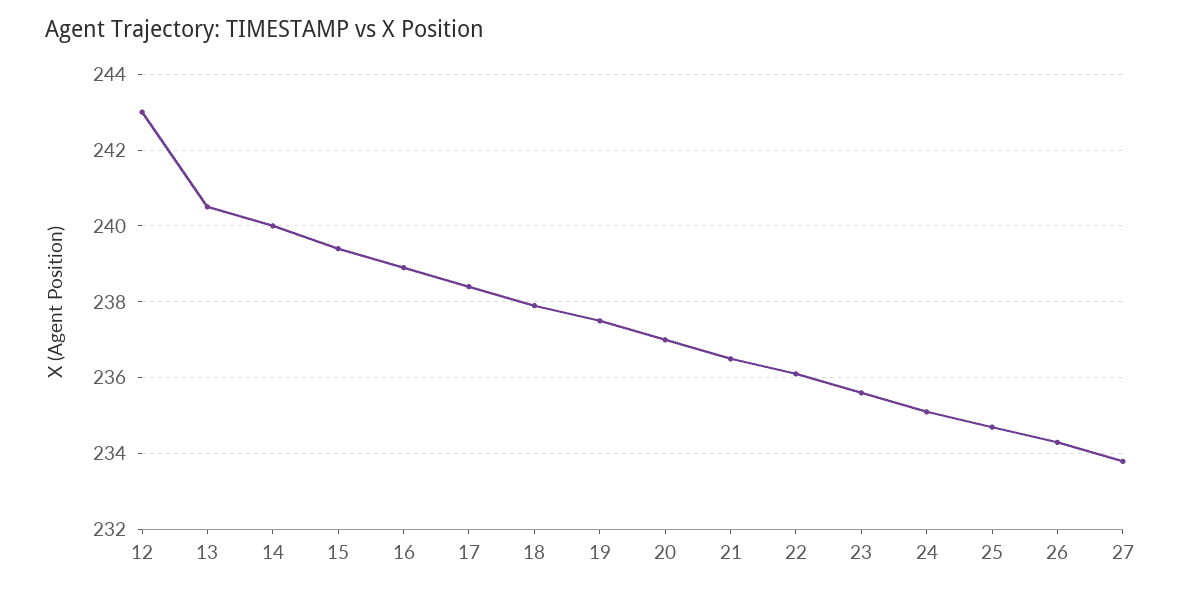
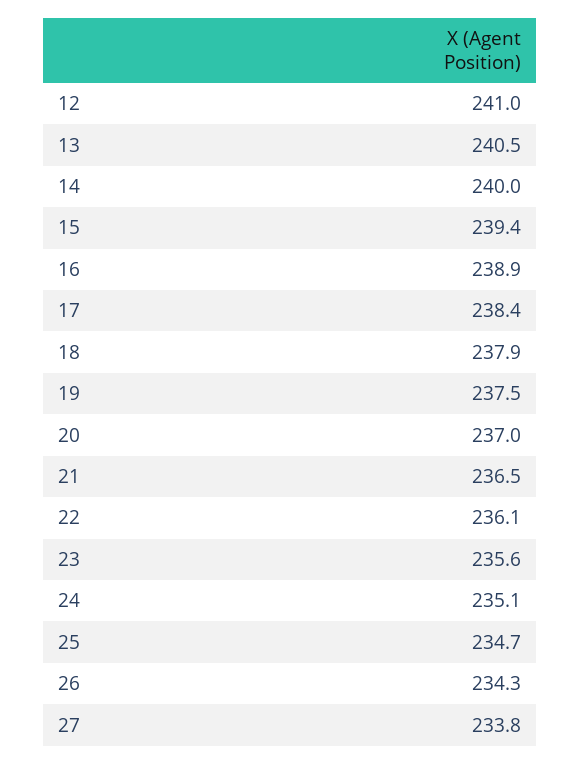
  {
-   "12": 243,
+   "12": 241,
    "13": 240.5,
    "14": 240,
    "15": 239.4,
    "16": 238.9,
    "17": 238.4,
    "18": 237.9,
    "19": 237.5,
    "20": 237,
    "21": 236.5,
    "22": 236.1,
    "23": 235.6,
    "24": 235.1,
    "25": 234.7,
    "26": 234.3,
    "27": 233.8
  }

